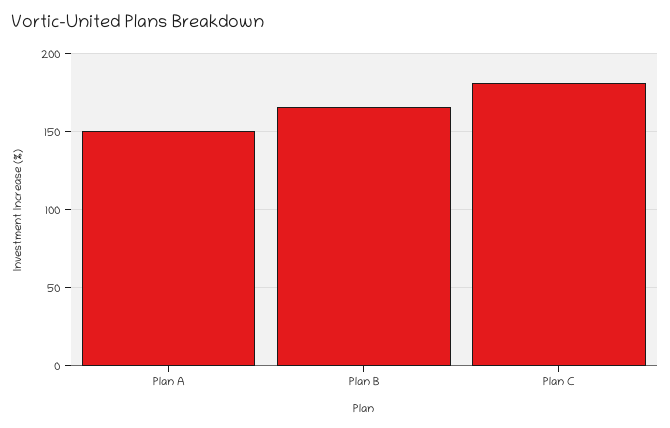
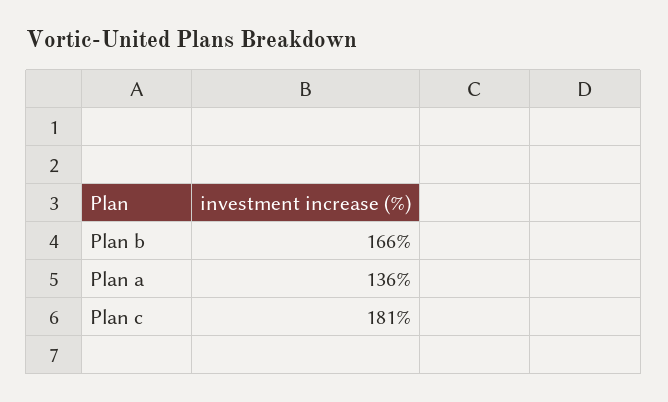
  {
-   "Plan A": 150,
+   "Plan A": 136,
    "Plan B": 166,
    "Plan C": 181
  }

